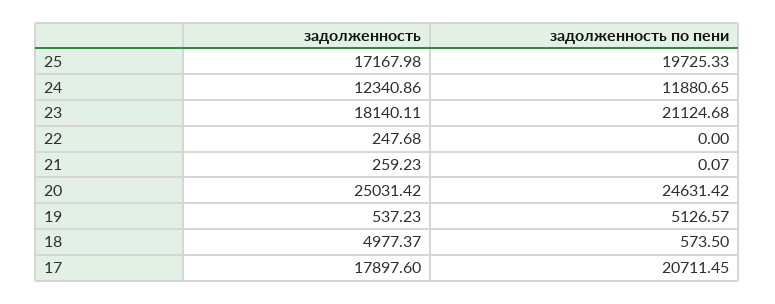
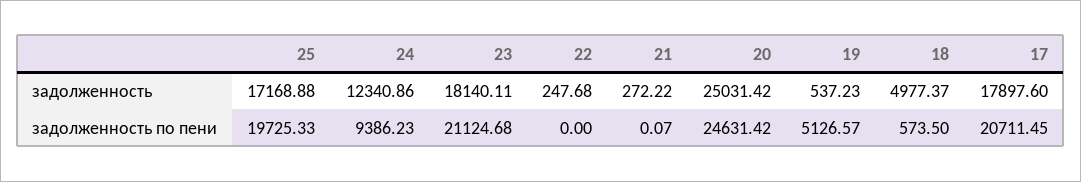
  {
    "задолженность": {
-     "25": 17167.98,
+     "25": 17168.88,
      "24": 12340.86,
      "23": 18140.11,
      "22": 247.68,
-     "21": 259.23,
+     "21": 272.22,
      "20": 25031.42,
      "19": 537.23,
      "18": 4977.37,
      "17": 17897.6
    },
    "задолженность по пени": {
      "25": 19725.33,
-     "24": 11880.65,
+     "24": 9386.23,
      "23": 21124.68,
      "22": 0,
      "21": 0.07,
      "20": 24631.42,
      "19": 5126.57,
      "18": 573.5,
      "17": 20711.45
    }
  }

